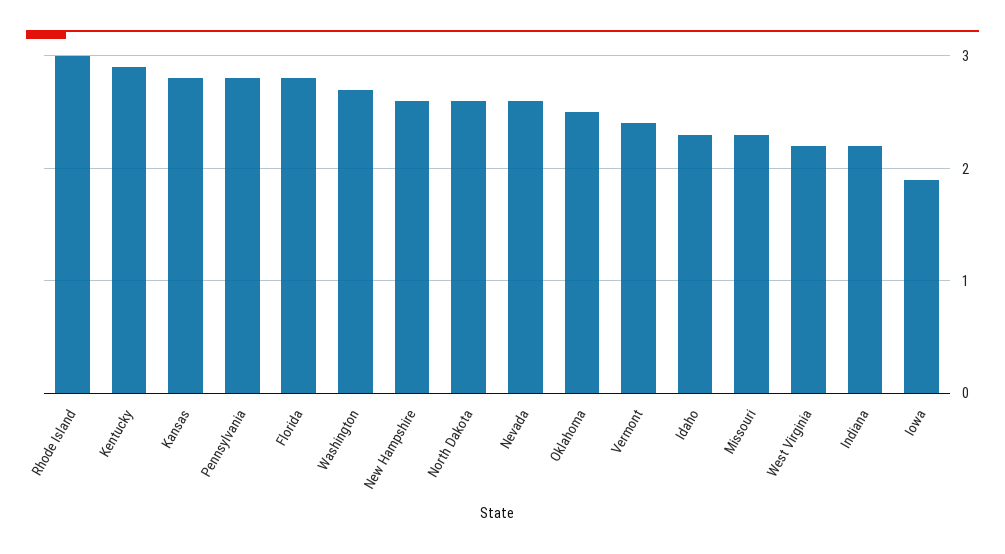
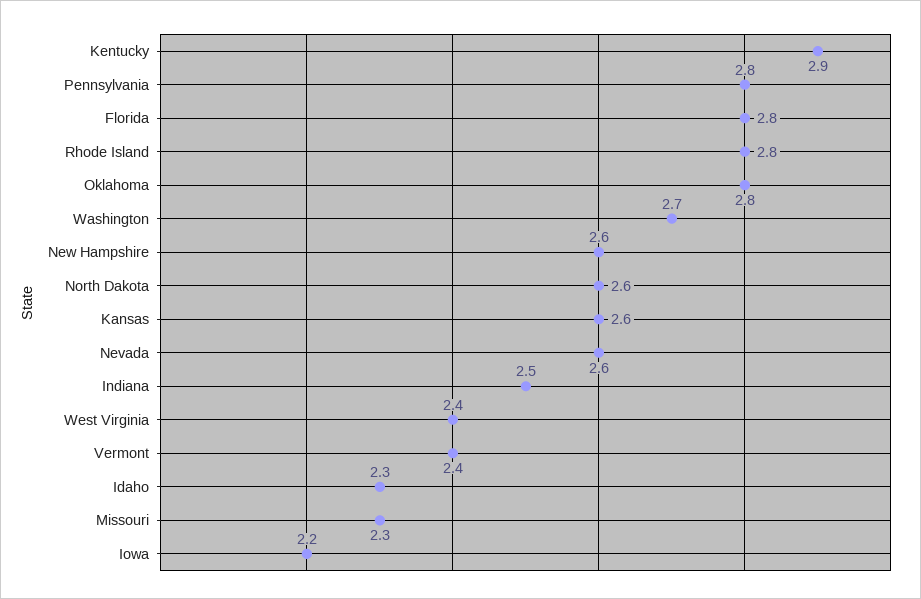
  {
-   "Rhode Island": 3,
+   "Rhode Island": 2.8,
    "Kentucky": 2.9,
-   "Kansas": 2.8,
+   "Kansas": 2.6,
    "Pennsylvania": 2.8,
    "Florida": 2.8,
    "Washington": 2.7,
    "New Hampshire": 2.6,
    "North Dakota": 2.6,
    "Nevada": 2.6,
-   "Oklahoma": 2.5,
+   "Oklahoma": 2.8,
    "Vermont": 2.4,
    "Idaho": 2.3,
    "Missouri": 2.3,
-   "West Virginia": 2.2,
+   "West Virginia": 2.4,
-   "Indiana": 2.2,
+   "Indiana": 2.5,
-   "Iowa": 1.9
+   "Iowa": 2.2
  }

